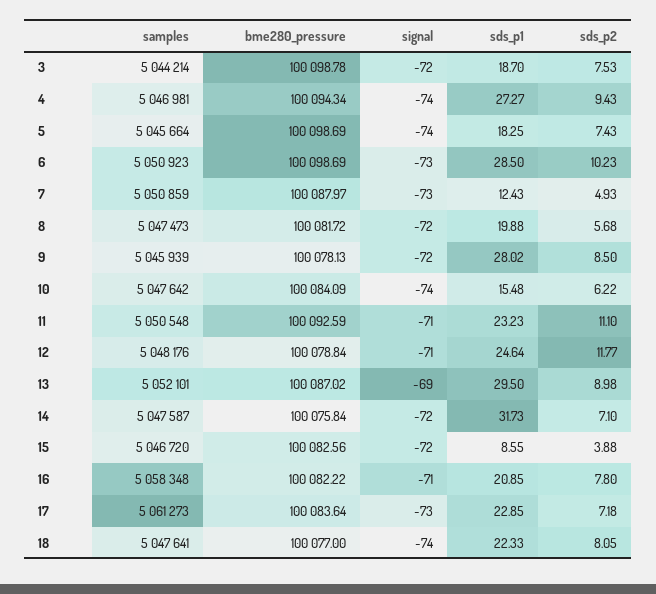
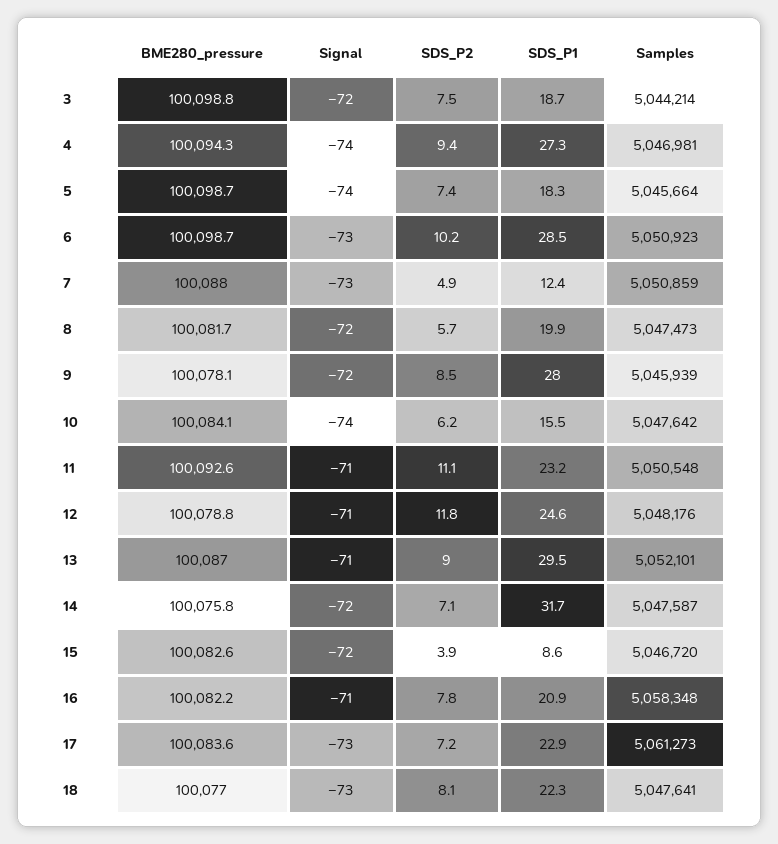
  {
    "samples": {
      "3": 5044214,
      "4": 5046981,
      "5": 5045664,
      "6": 5050923,
      "7": 5050859,
      "8": 5047473,
      "9": 5045939,
      "10": 5047642,
      "11": 5050548,
      "12": 5048176,
      "13": 5052101,
      "14": 5047587,
      "15": 5046720,
      "16": 5058348,
      "17": 5061273,
      "18": 5047641
    },
    "bme280_pressure": {
      "3": 100098.78,
      "4": 100094.34,
      "5": 100098.69,
      "6": 100098.69,
      "7": 100087.97,
      "8": 100081.72,
      "9": 100078.13,
      "10": 100084.09,
      "11": 100092.59,
      "12": 100078.84,
      "13": 100087.02,
      "14": 100075.84,
      "15": 100082.56,
      "16": 100082.22,
      "17": 100083.64,
      "18": 100077
    },
    "signal": {
      "3": -72,
      "4": -74,
      "5": -74,
      "6": -73,
      "7": -73,
      "8": -72,
      "9": -72,
      "10": -74,
      "11": -71,
      "12": -71,
-     "13": -69,
+     "13": -71,
      "14": -72,
      "15": -72,
      "16": -71,
      "17": -73,
-     "18": -74
+     "18": -73
    },
    "sds_p1": {
      "3": 18.7,
      "4": 27.27,
      "5": 18.25,
      "6": 28.5,
      "7": 12.43,
      "8": 19.88,
      "9": 28.02,
      "10": 15.48,
      "11": 23.23,
      "12": 24.64,
      "13": 29.5,
      "14": 31.73,
      "15": 8.55,
      "16": 20.85,
      "17": 22.85,
      "18": 22.33
    },
    "sds_p2": {
      "3": 7.53,
      "4": 9.43,
      "5": 7.43,
      "6": 10.23,
      "7": 4.93,
      "8": 5.68,
      "9": 8.5,
      "10": 6.22,
      "11": 11.1,
      "12": 11.77,
      "13": 8.98,
      "14": 7.1,
      "15": 3.88,
      "16": 7.8,
      "17": 7.18,
      "18": 8.05
    }
  }

